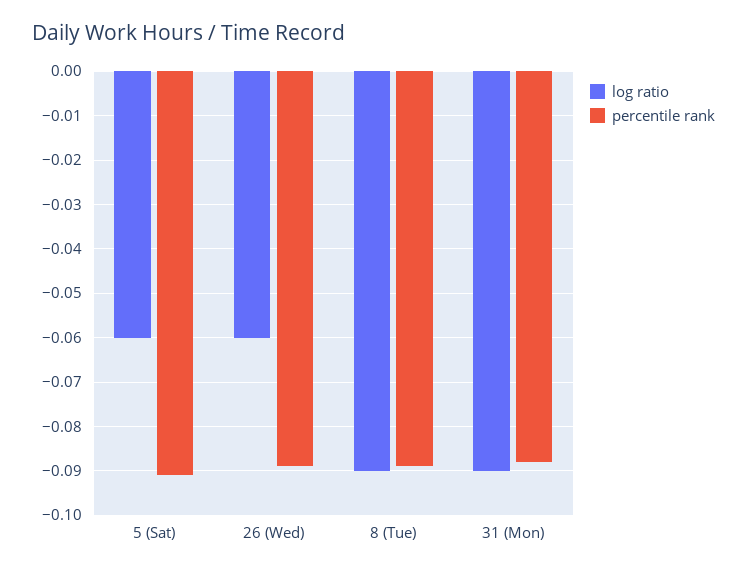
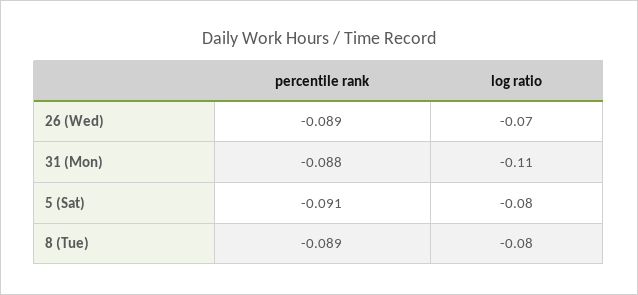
  {
    "log ratio": {
-     "5 (Sat)": -0.06,
+     "5 (Sat)": -0.08,
-     "26 (Wed)": -0.06,
+     "26 (Wed)": -0.07,
-     "8 (Tue)": -0.09,
+     "8 (Tue)": -0.08,
-     "31 (Mon)": -0.09
+     "31 (Mon)": -0.11
    },
    "percentile rank": {
      "5 (Sat)": -0.091,
      "26 (Wed)": -0.089,
      "8 (Tue)": -0.089,
      "31 (Mon)": -0.088
    }
  }

